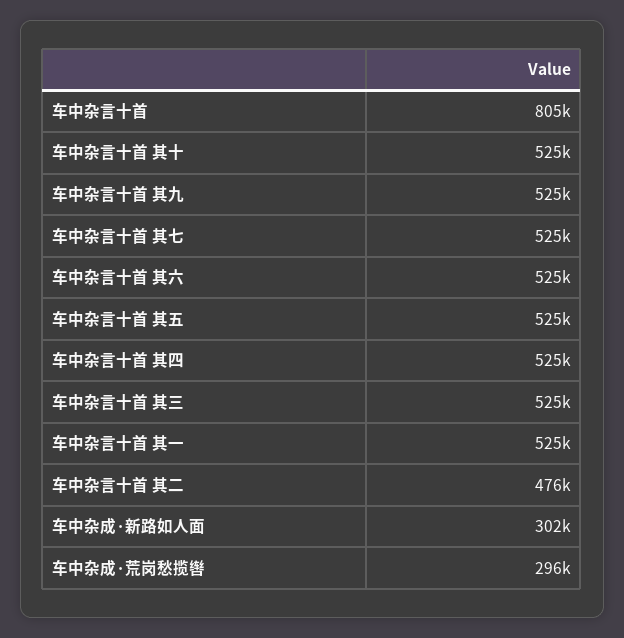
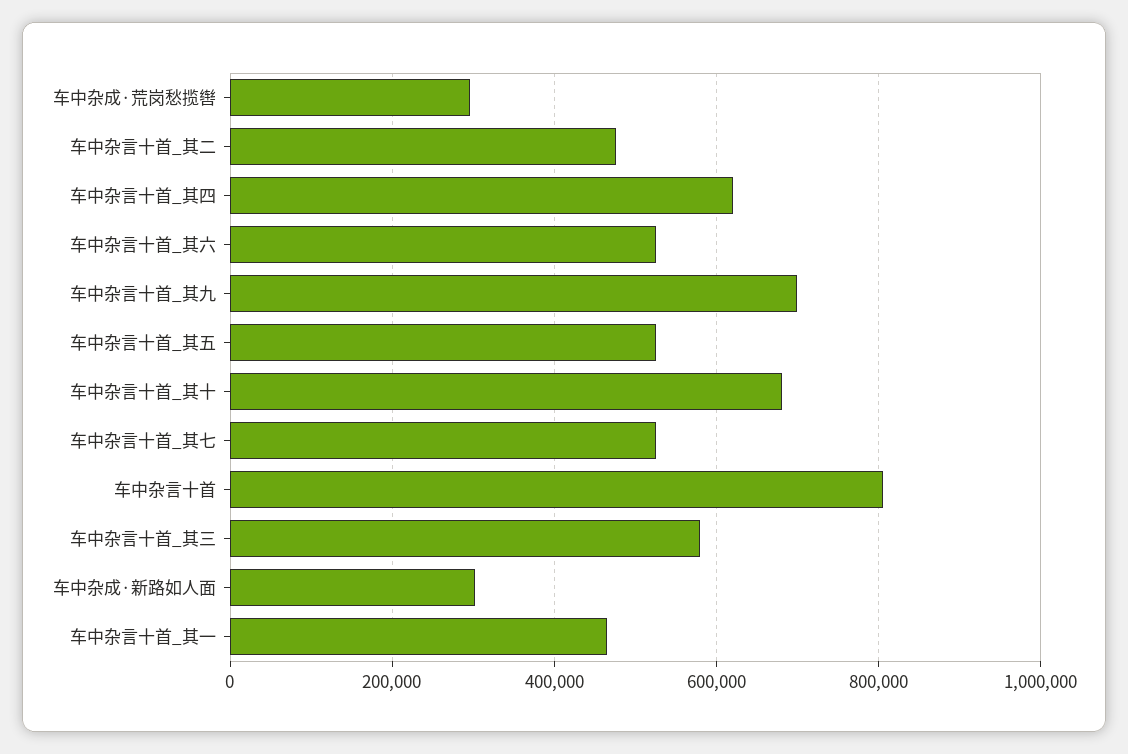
  {
    "车中杂言十首": 805000,
-   "车中杂言十首 其十": 525000,
+   "车中杂言十首 其十": 680000,
-   "车中杂言十首 其九": 525000,
+   "车中杂言十首 其九": 700000,
    "车中杂言十首 其七": 525000,
    "车中杂言十首 其六": 525000,
    "车中杂言十首 其五": 525000,
-   "车中杂言十首 其四": 525000,
+   "车中杂言十首 其四": 620000,
-   "车中杂言十首 其三": 525000,
+   "车中杂言十首 其三": 580000,
-   "车中杂言十首 其一": 525000,
+   "车中杂言十首 其一": 460000,
    "车中杂言十首 其二": 476000,
    "车中杂成·新路如人面": 302000,
    "车中杂成·荒岗愁揽辔": 296000
  }

